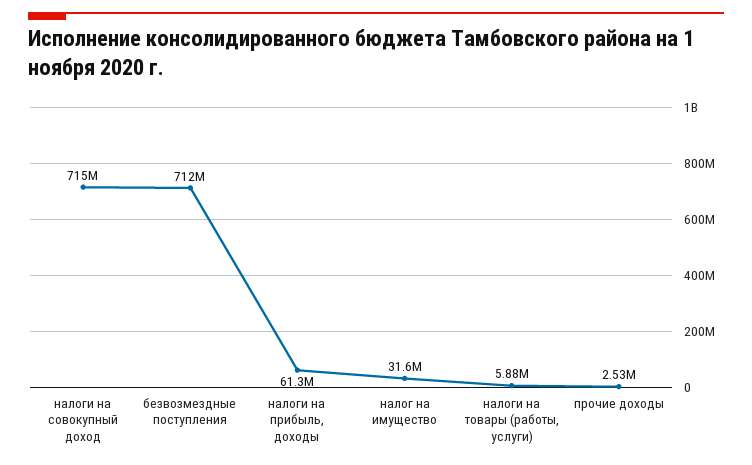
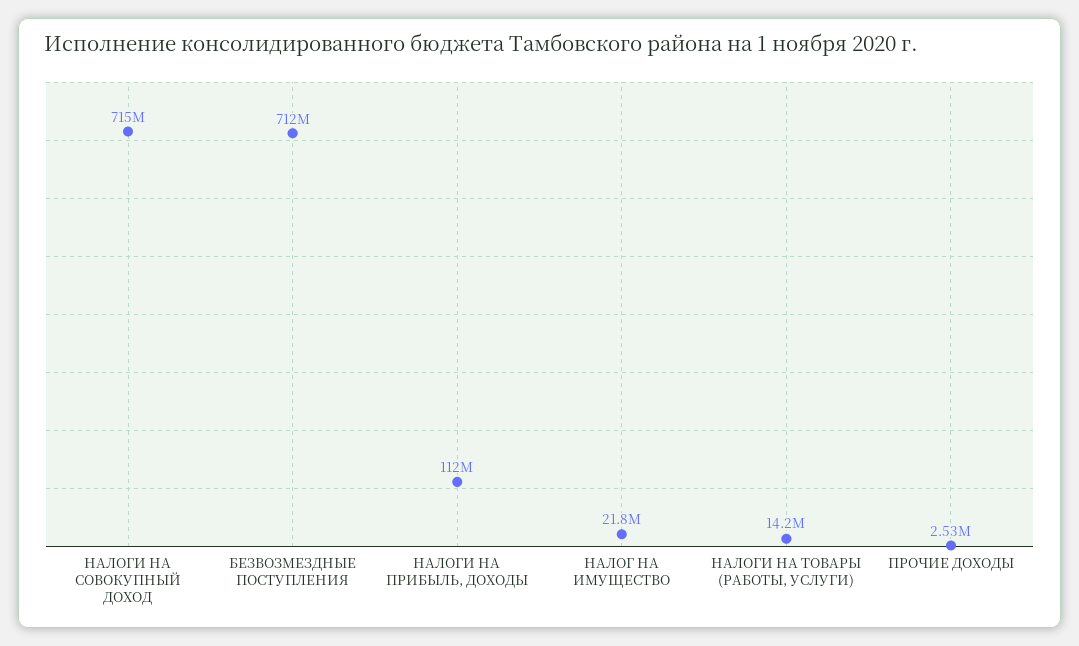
  {
    "налоги на совокупный доход": 715000000,
    "безвозмездные поступления": 712000000,
-   "налоги на прибыль, доходы": 61300000,
+   "налоги на прибыль, доходы": 112000000,
-   "налог на имущество": 31600000,
+   "налог на имущество": 21800000,
-   "налоги на товары (работы, услуги)": 5880000,
+   "налоги на товары (работы, услуги)": 14200000,
    "прочие доходы": 2530000
  }

